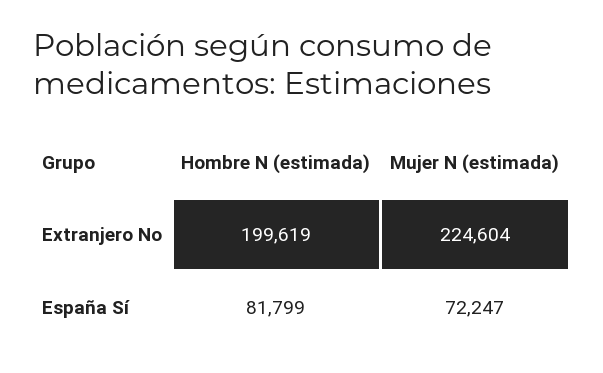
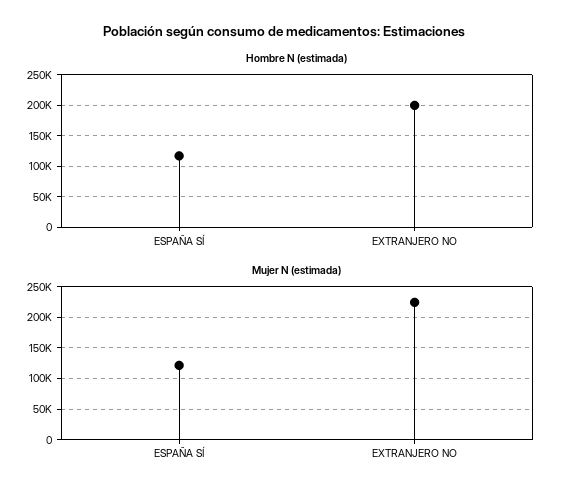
  {
    "Hombre N (estimada)": {
      "Extranjero No": 199619,
-     "España Sí": 81799
+     "España Sí": 120000
    },
    "Mujer N (estimada)": {
      "Extranjero No": 224604,
-     "España Sí": 72247
+     "España Sí": 120000
    }
  }

